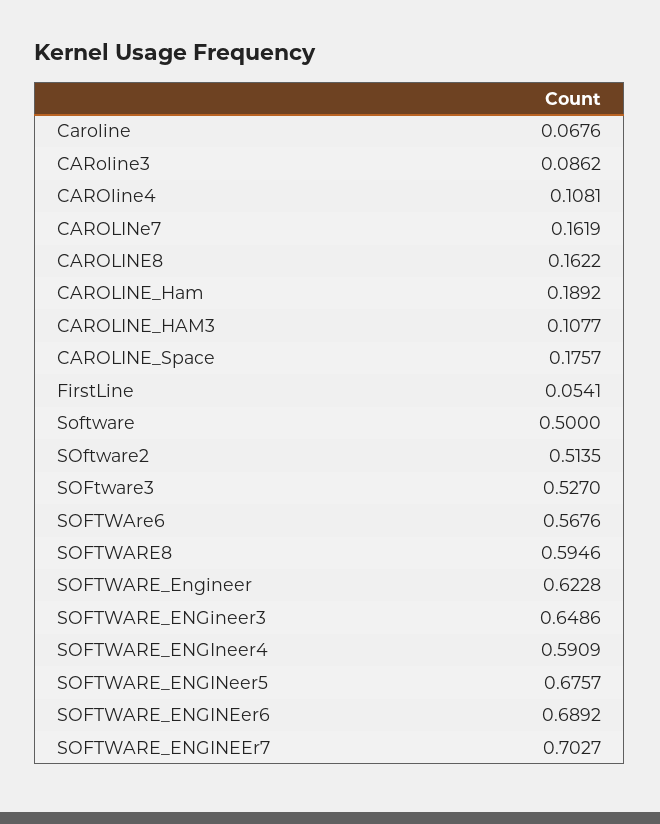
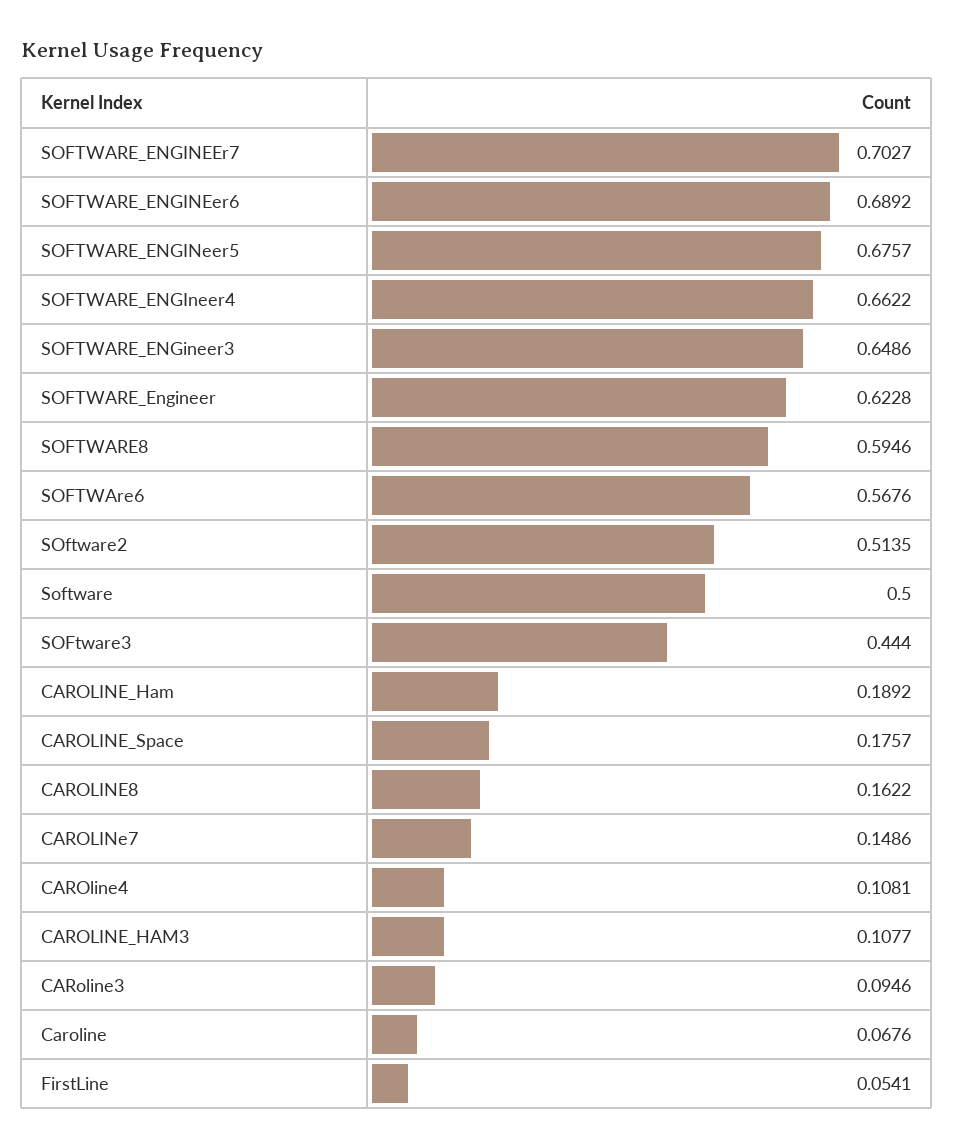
  {
    "Caroline": 0.0676,
-   "CARoline3": 0.0862,
+   "CARoline3": 0.0946,
    "CAROline4": 0.1081,
-   "CAROLINe7": 0.1619,
+   "CAROLINe7": 0.1486,
    "CAROLINE8": 0.1622,
    "CAROLINE_Ham": 0.1892,
    "CAROLINE_HAM3": 0.1077,
    "CAROLINE_Space": 0.1757,
    "FirstLine": 0.0541,
    "Software": 0.5,
    "SOftware2": 0.5135,
-   "SOFtware3": 0.527,
+   "SOFtware3": 0.444,
    "SOFTWAre6": 0.5676,
    "SOFTWARE8": 0.5946,
    "SOFTWARE_Engineer": 0.6228,
    "SOFTWARE_ENGineer3": 0.6486,
-   "SOFTWARE_ENGIneer4": 0.5909,
+   "SOFTWARE_ENGIneer4": 0.6622,
    "SOFTWARE_ENGINeer5": 0.6757,
    "SOFTWARE_ENGINEer6": 0.6892,
    "SOFTWARE_ENGINEEr7": 0.7027
  }

